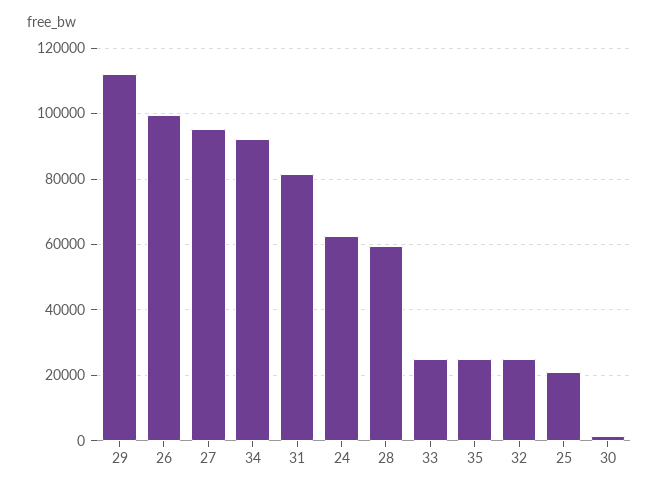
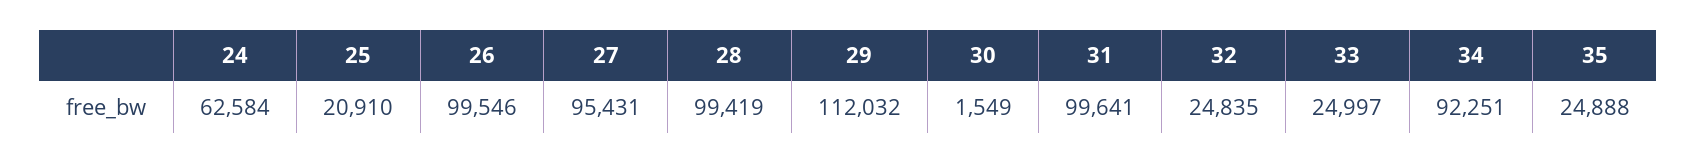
  {
    "29": 112032,
    "26": 99546,
    "27": 95431,
    "34": 92251,
-   "31": 82000,
+   "31": 99641,
    "24": 62584,
-   "28": 60000,
+   "28": 99419,
    "33": 24997,
    "35": 24888,
    "32": 24835,
    "25": 20910,
    "30": 1549
  }

